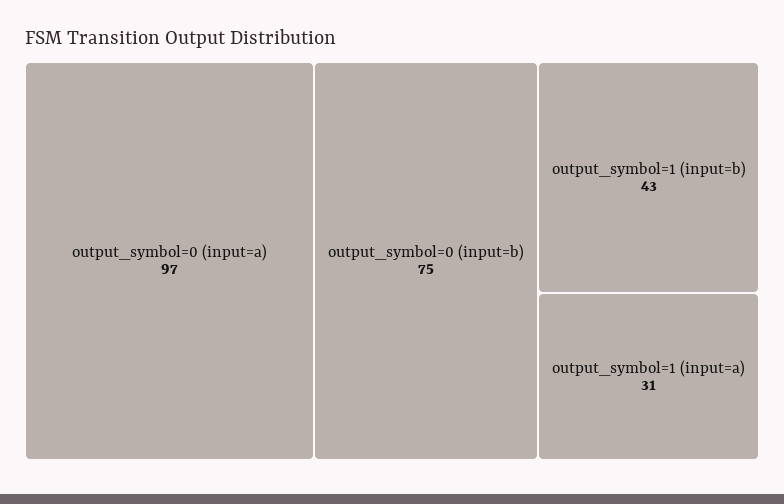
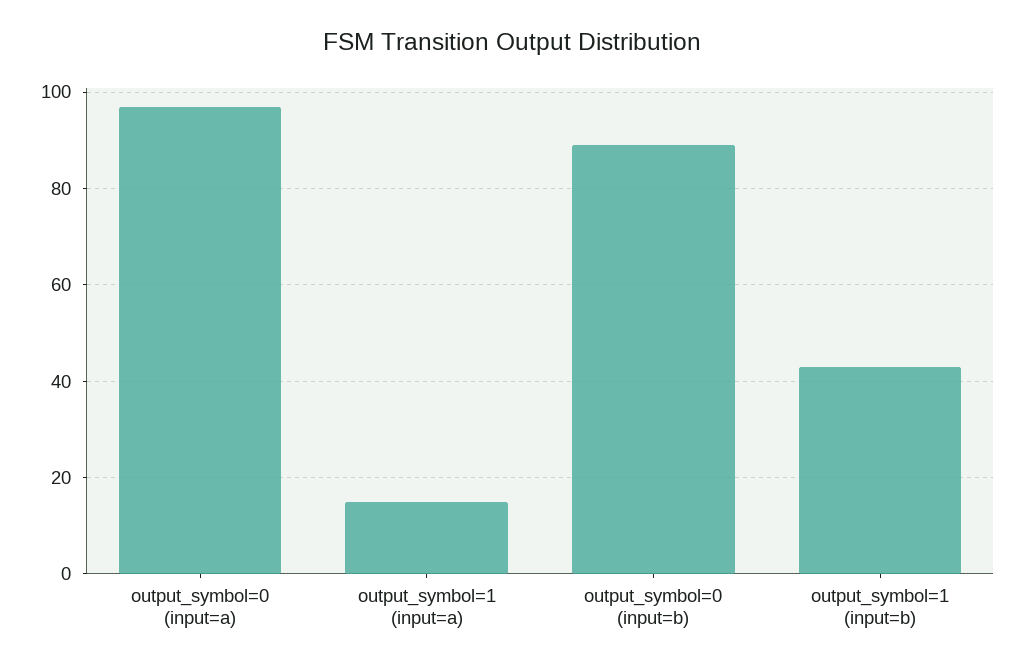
  {
    "output_symbol=0 (input=a)": 97,
-   "output_symbol=0 (input=b)": 75,
+   "output_symbol=0 (input=b)": 90,
    "output_symbol=1 (input=b)": 43,
-   "output_symbol=1 (input=a)": 31
+   "output_symbol=1 (input=a)": 15
  }

